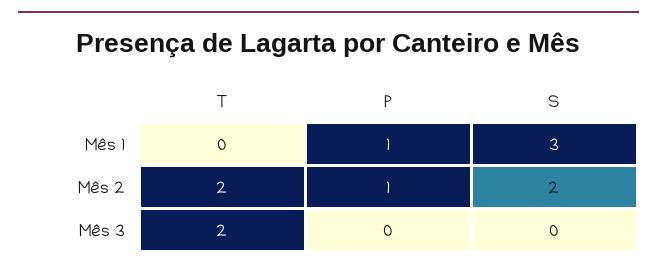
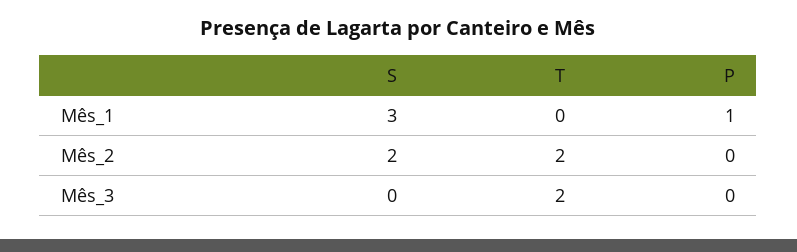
  {
    "T": {
      "Mês 1": 0,
      "Mês 2": 2,
      "Mês 3": 2
    },
    "P": {
      "Mês 1": 1,
-     "Mês 2": 1,
+     "Mês 2": 0,
      "Mês 3": 0
    },
    "S": {
      "Mês 1": 3,
      "Mês 2": 2,
      "Mês 3": 0
    }
  }

